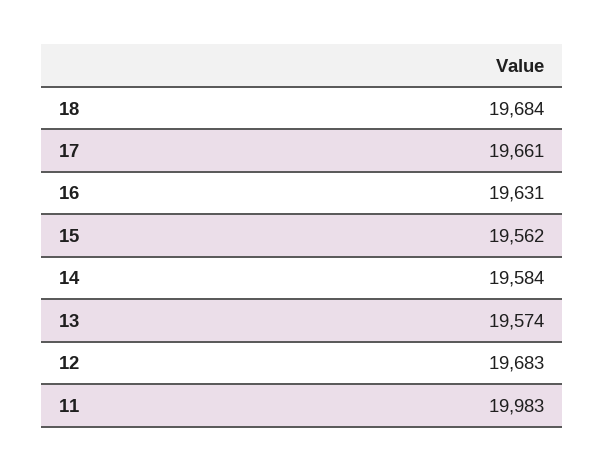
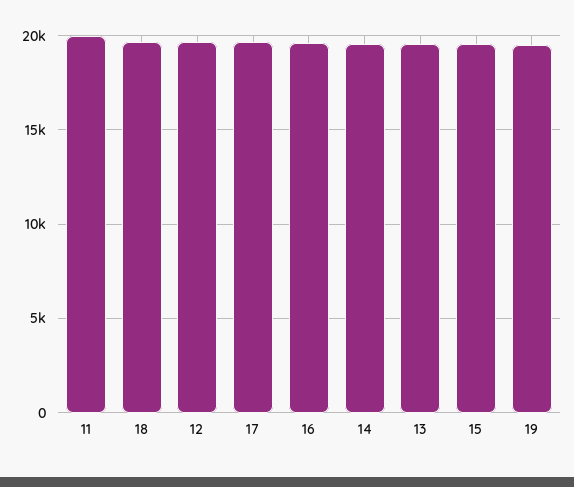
  {
    "18": 19684,
    "17": 19661,
    "16": 19631,
    "15": 19562,
    "14": 19584,
    "13": 19574,
    "12": 19683,
-   "11": 19983
+   "11": 19983,
+   "19": 19500
  }

